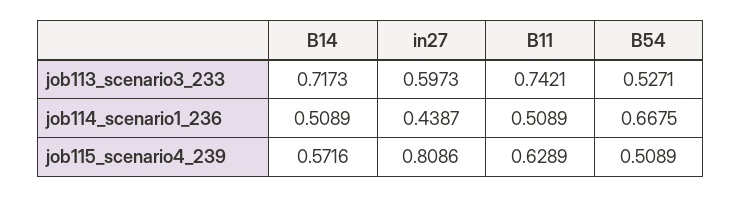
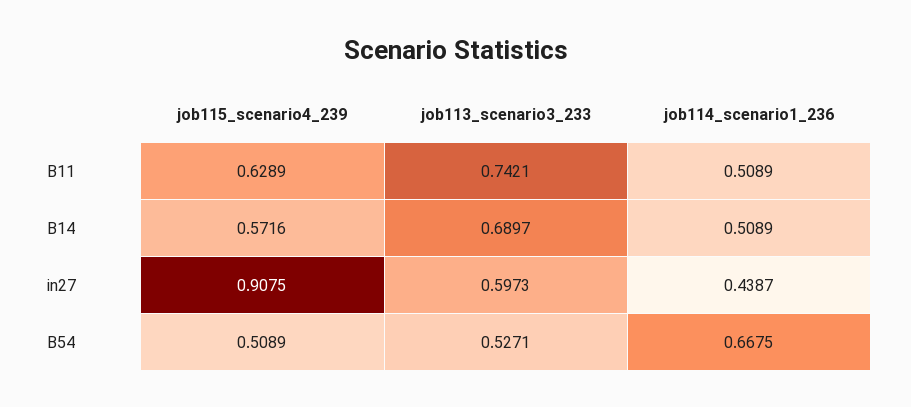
  {
    "B14": {
-     "job113_scenario3_233": 0.7173,
+     "job113_scenario3_233": 0.6897,
      "job114_scenario1_236": 0.5089,
      "job115_scenario4_239": 0.5716
    },
    "in27": {
      "job113_scenario3_233": 0.5973,
      "job114_scenario1_236": 0.4387,
-     "job115_scenario4_239": 0.8086
+     "job115_scenario4_239": 0.9075
    },
    "B11": {
      "job113_scenario3_233": 0.7421,
      "job114_scenario1_236": 0.5089,
      "job115_scenario4_239": 0.6289
    },
    "B54": {
      "job113_scenario3_233": 0.5271,
      "job114_scenario1_236": 0.6675,
      "job115_scenario4_239": 0.5089
    }
  }

